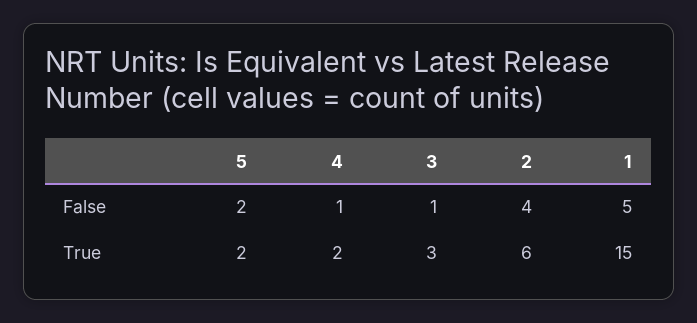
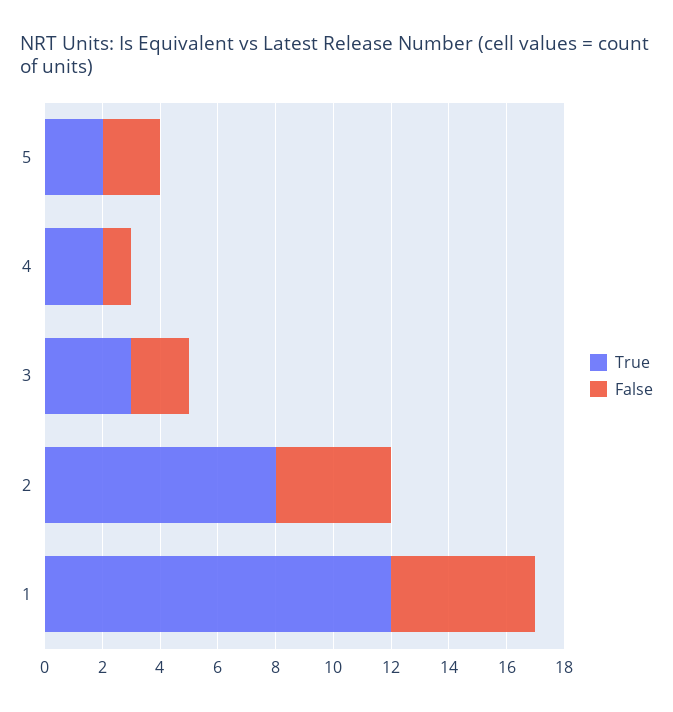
  {
    "False": {
      "5": 2,
      "4": 1,
-     "3": 1,
+     "3": 2,
      "2": 4,
      "1": 5
    },
    "True": {
      "5": 2,
      "4": 2,
      "3": 3,
-     "2": 6,
+     "2": 8,
-     "1": 15
+     "1": 12
    }
  }

